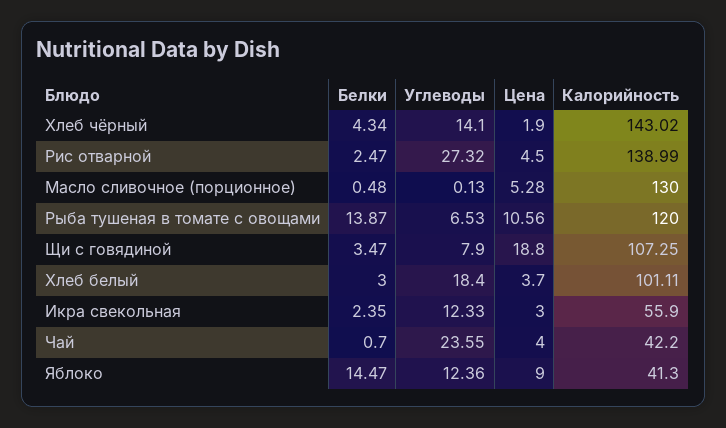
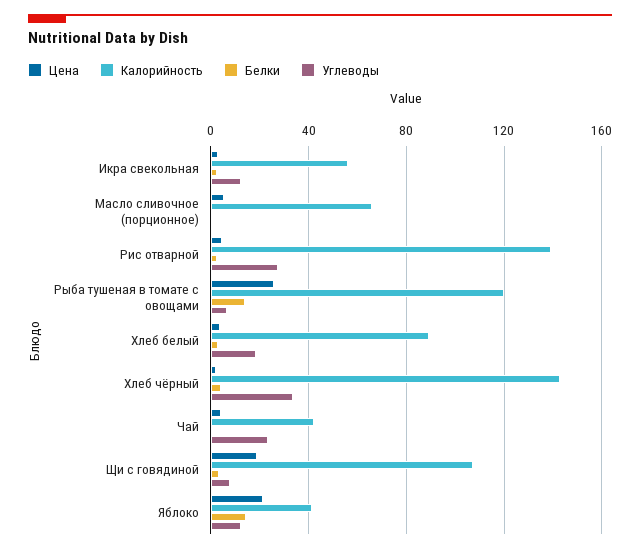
  {
    "Белки": {
      "Хлеб чёрный": 4.34,
      "Рис отварной": 2.47,
      "Масло сливочное (порционное)": 0.48,
      "Рыба тушеная в томате с овощами": 13.87,
      "Щи с говядиной": 3.47,
      "Хлеб белый": 3,
      "Икра свекольная": 2.35,
      "Чай": 0.7,
      "Яблоко": 14.47
    },
    "Углеводы": {
-     "Хлеб чёрный": 14.1,
+     "Хлеб чёрный": 35,
      "Рис отварной": 27.32,
      "Масло сливочное (порционное)": 0.13,
      "Рыба тушеная в томате с овощами": 6.53,
      "Щи с говядиной": 7.9,
      "Хлеб белый": 18.4,
      "Икра свекольная": 12.33,
      "Чай": 23.55,
      "Яблоко": 12.36
    },
    "Цена": {
      "Хлеб чёрный": 1.9,
      "Рис отварной": 4.5,
      "Масло сливочное (порционное)": 5.28,
-     "Рыба тушеная в томате с овощами": 10.56,
+     "Рыба тушеная в томате с овощами": 25,
      "Щи с говядиной": 18.8,
      "Хлеб белый": 3.7,
      "Икра свекольная": 3,
      "Чай": 4,
-     "Яблоко": 9
+     "Яблоко": 20
    },
    "Калорийность": {
      "Хлеб чёрный": 143.02,
      "Рис отварной": 138.99,
-     "Масло сливочное (порционное)": 130,
+     "Масло сливочное (порционное)": 65,
      "Рыба тушеная в томате с овощами": 120,
      "Щи с говядиной": 107.25,
-     "Хлеб белый": 101.11,
+     "Хлеб белый": 90,
      "Икра свекольная": 55.9,
      "Чай": 42.2,
      "Яблоко": 41.3
    }
  }

